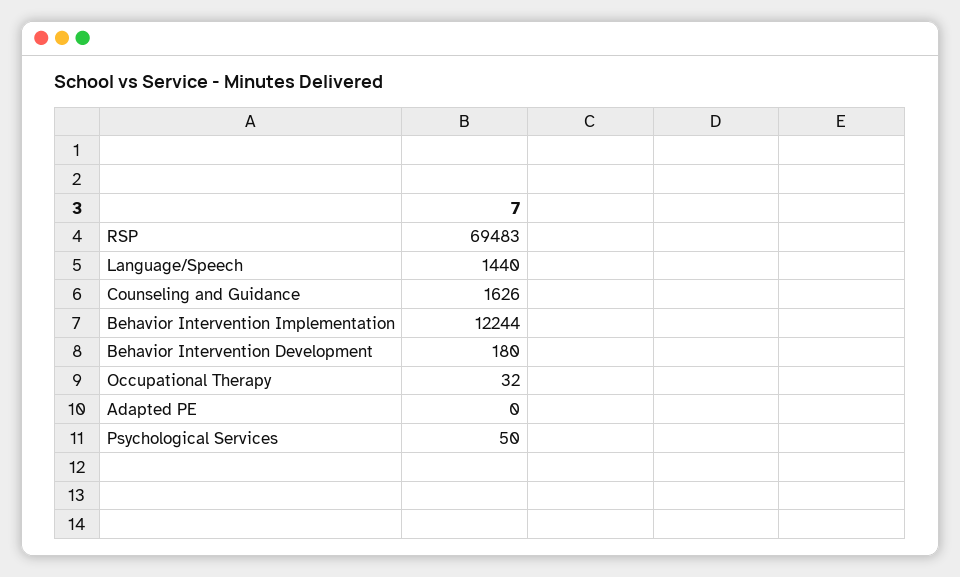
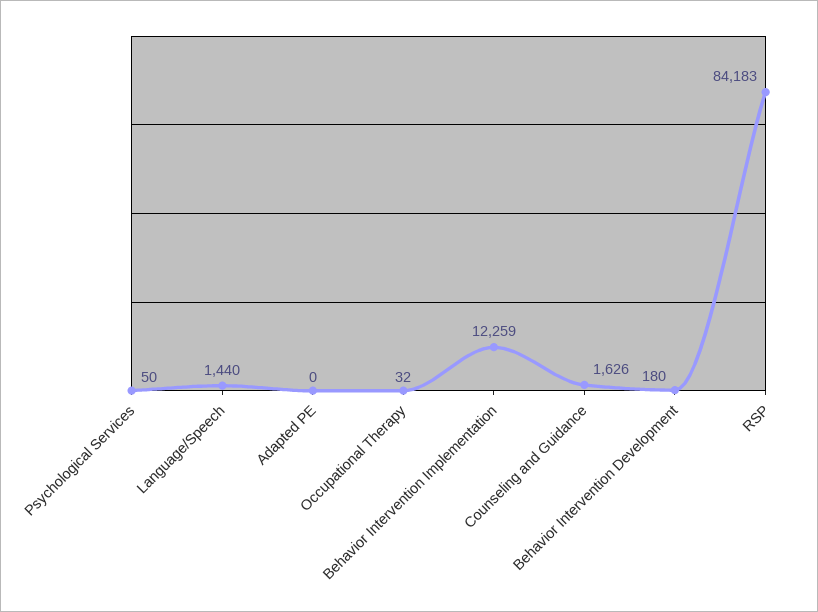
  {
-   "RSP": 69483,
+   "RSP": 84183,
    "Language/Speech": 1440,
    "Counseling and Guidance": 1626,
-   "Behavior Intervention Implementation": 12244,
+   "Behavior Intervention Implementation": 12259,
    "Behavior Intervention Development": 180,
    "Occupational Therapy": 32,
    "Adapted PE": 0,
    "Psychological Services": 50
  }

